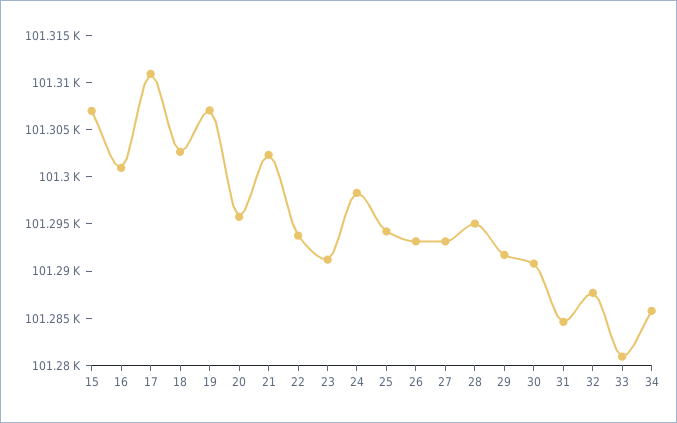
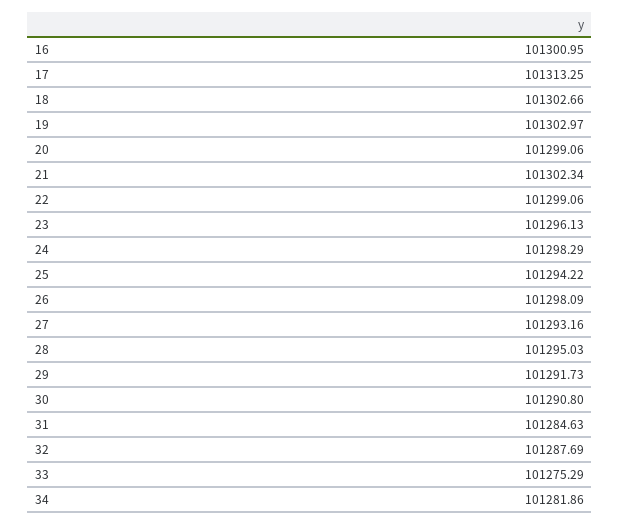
  {
-   "15": 101307,
    "16": 101300.95,
-   "17": 101311,
+   "17": 101313.25,
    "18": 101302.66,
-   "19": 101307,
+   "19": 101302.97,
-   "20": 101296,
+   "20": 101299.06,
    "21": 101302.34,
-   "22": 101294,
+   "22": 101299.06,
-   "23": 101291,
+   "23": 101296.13,
    "24": 101298.29,
    "25": 101294.22,
-   "26": 101293,
+   "26": 101298.09,
    "27": 101293.16,
    "28": 101295.03,
    "29": 101291.73,
    "30": 101290.8,
    "31": 101284.63,
    "32": 101287.69,
-   "33": 101281,
+   "33": 101275.29,
-   "34": 101286
+   "34": 101281.86
  }

